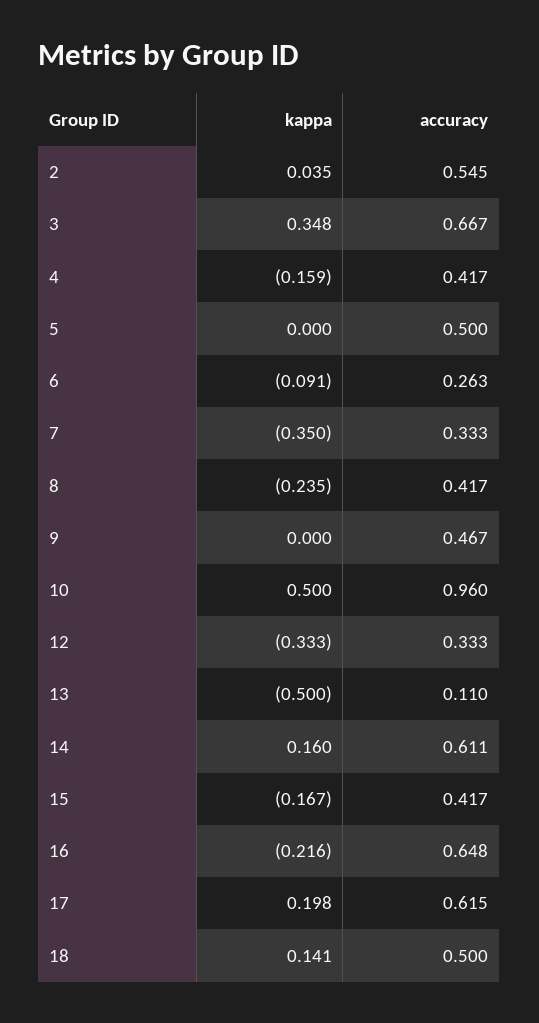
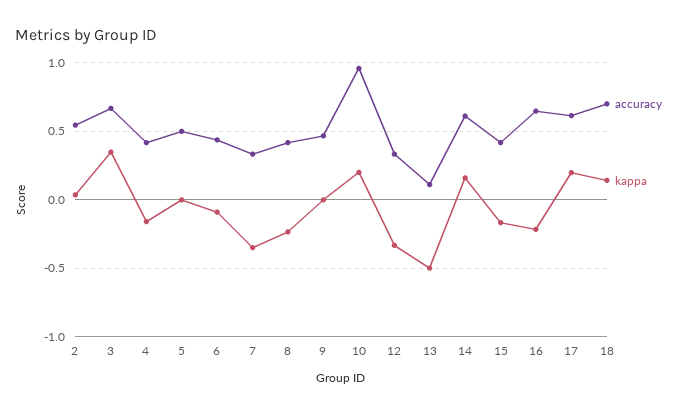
  {
    "kappa": {
      "2": 0.035,
      "3": 0.348,
      "4": -0.159,
      "5": 0,
      "6": -0.091,
      "7": -0.35,
      "8": -0.235,
      "9": 0,
-     "10": 0.5,
+     "10": 0.2,
      "12": -0.333,
      "13": -0.5,
      "14": 0.16,
      "15": -0.167,
      "16": -0.216,
      "17": 0.198,
      "18": 0.141
    },
    "accuracy": {
      "2": 0.545,
      "3": 0.667,
      "4": 0.417,
      "5": 0.5,
-     "6": 0.263,
+     "6": 0.45,
      "7": 0.333,
      "8": 0.417,
      "9": 0.467,
      "10": 0.96,
      "12": 0.333,
      "13": 0.11,
      "14": 0.611,
      "15": 0.417,
      "16": 0.648,
      "17": 0.615,
-     "18": 0.5
+     "18": 0.7
    }
  }

